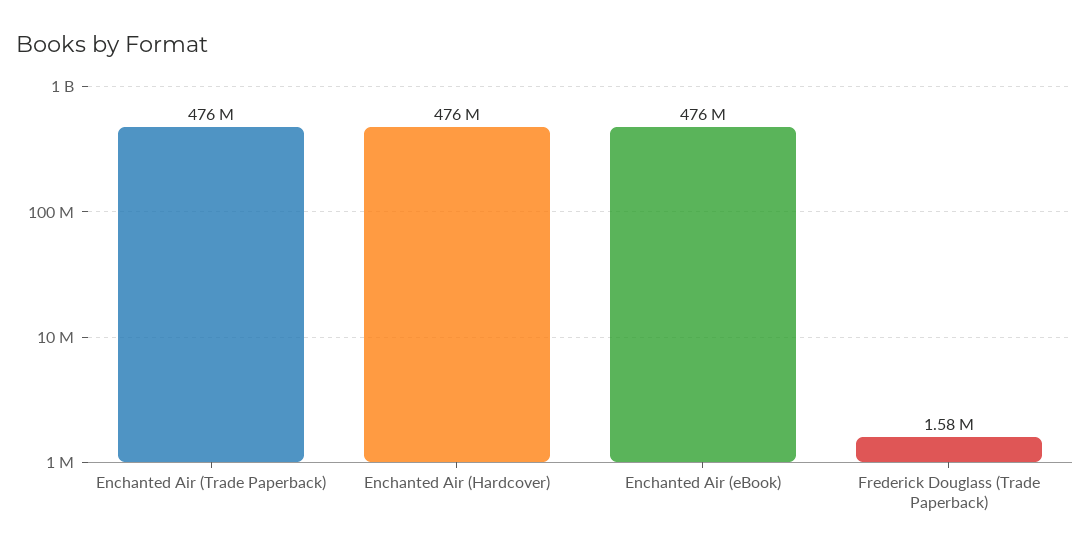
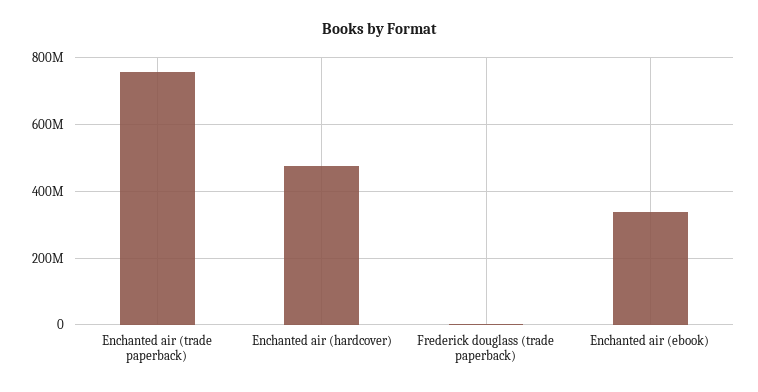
  {
-   "Enchanted Air (Trade Paperback)": 476000000,
+   "Enchanted Air (Trade Paperback)": 760000000,
    "Enchanted Air (Hardcover)": 476000000,
-   "Enchanted Air (eBook)": 476000000,
+   "Enchanted Air (eBook)": 340000000,
    "Frederick Douglass (Trade Paperback)": 1580000
  }

